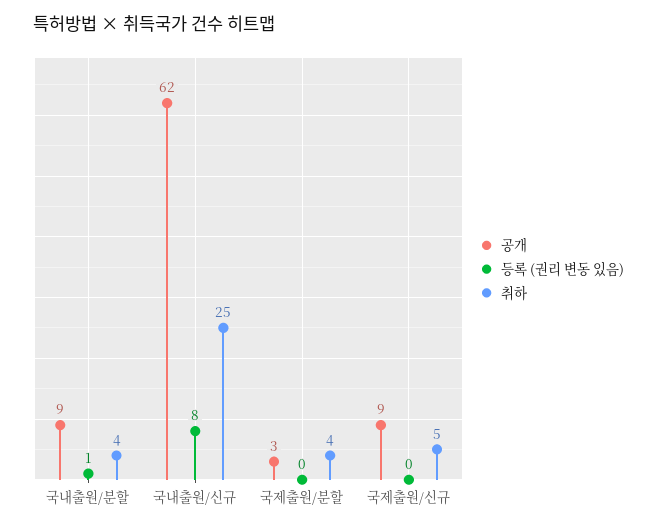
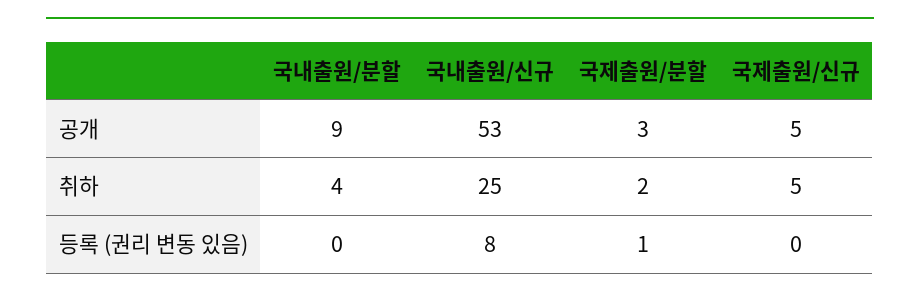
  {
    "공개": {
      "국내출원/분할": 9,
-     "국내출원/신규": 62,
+     "국내출원/신규": 53,
      "국제출원/분할": 3,
-     "국제출원/신규": 9
+     "국제출원/신규": 5
    },
    "등록 (권리 변동 있음)": {
-     "국내출원/분할": 1,
+     "국내출원/분할": 0,
      "국내출원/신규": 8,
-     "국제출원/분할": 0,
+     "국제출원/분할": 1,
      "국제출원/신규": 0
    },
    "취하": {
      "국내출원/분할": 4,
      "국내출원/신규": 25,
-     "국제출원/분할": 4,
+     "국제출원/분할": 2,
      "국제출원/신규": 5
    }
  }

